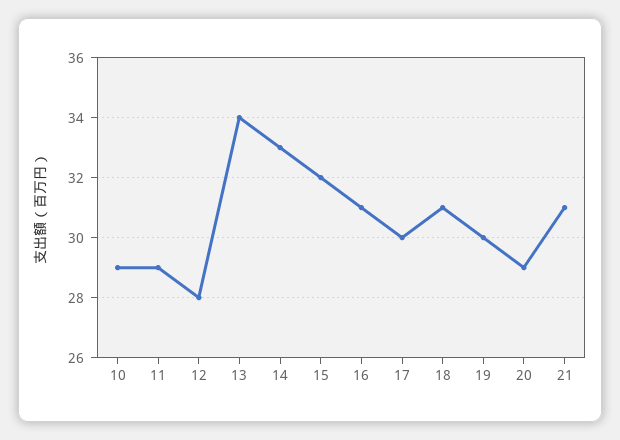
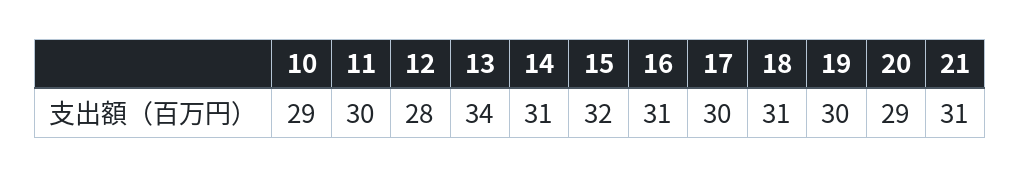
  {
    "10": 29,
-   "11": 29,
+   "11": 30,
    "12": 28,
    "13": 34,
-   "14": 33,
+   "14": 31,
    "15": 32,
    "16": 31,
    "17": 30,
    "18": 31,
    "19": 30,
    "20": 29,
    "21": 31
  }

